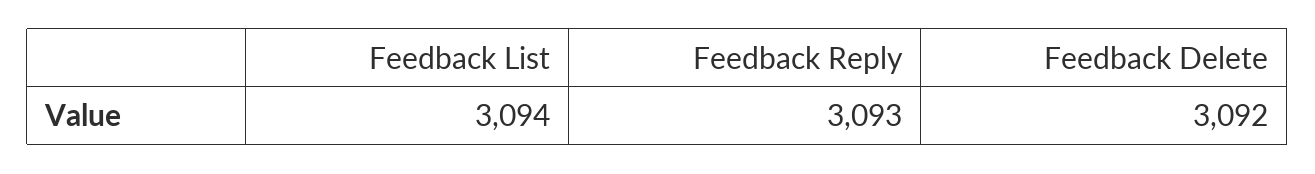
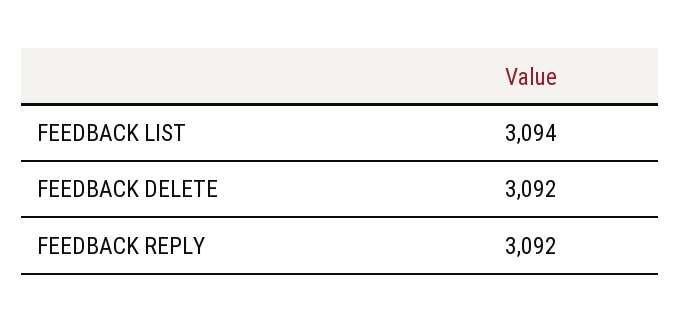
  {
    "Feedback List": 3094,
-   "Feedback Reply": 3093,
+   "Feedback Reply": 3092,
    "Feedback Delete": 3092
  }

